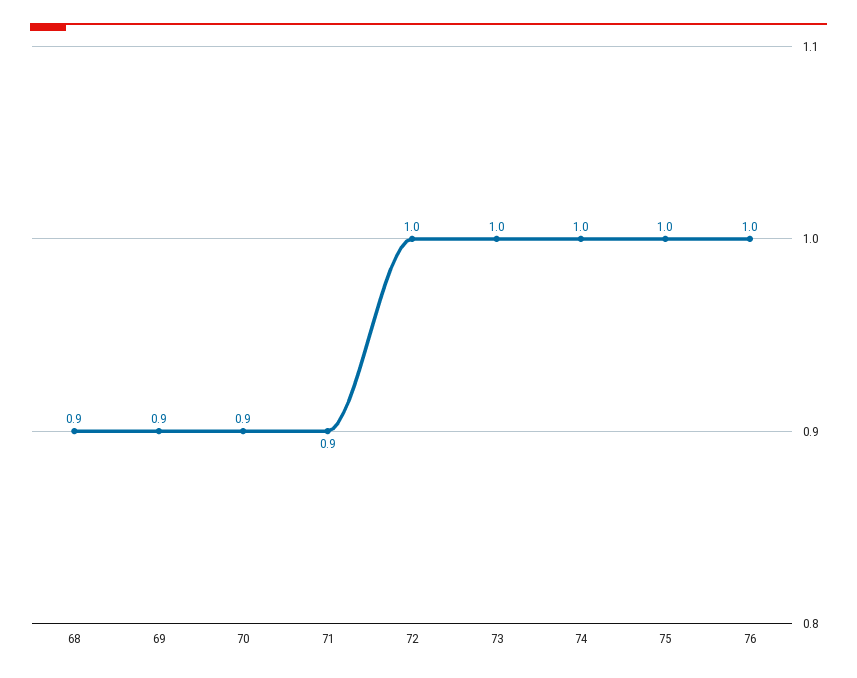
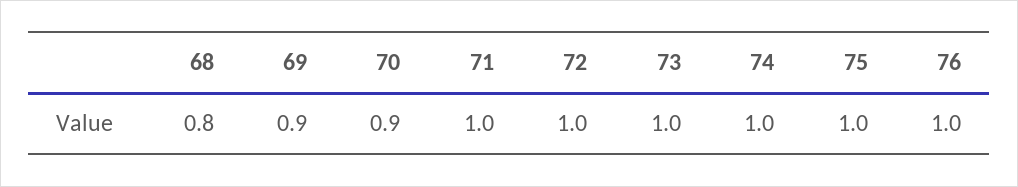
  {
-   "68": 0.9,
+   "68": 0.8,
    "69": 0.9,
    "70": 0.9,
-   "71": 0.9,
+   "71": 1,
    "72": 1,
    "73": 1,
    "74": 1,
    "75": 1,
    "76": 1
  }

